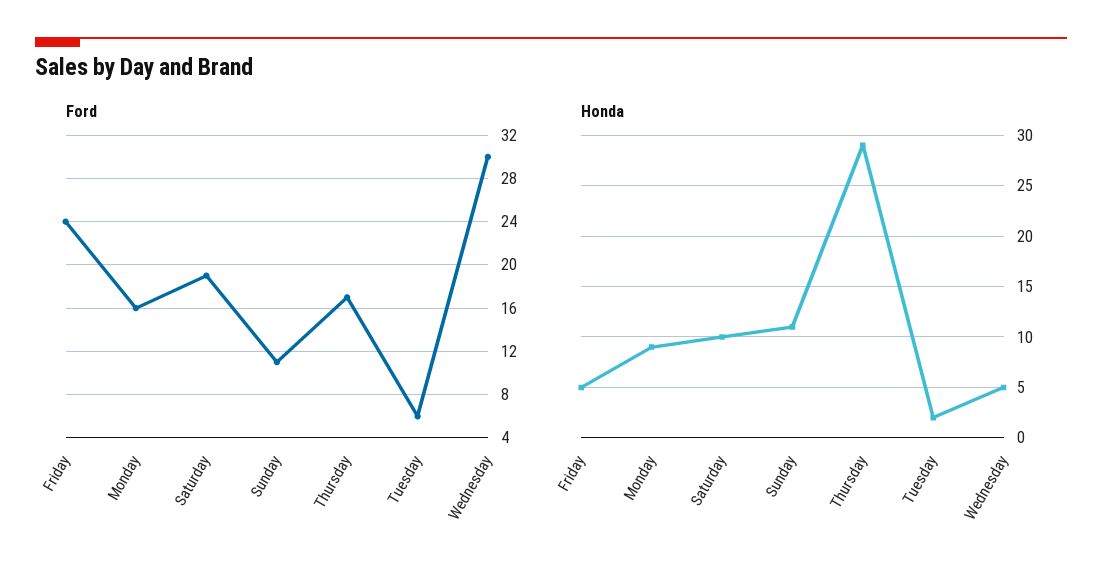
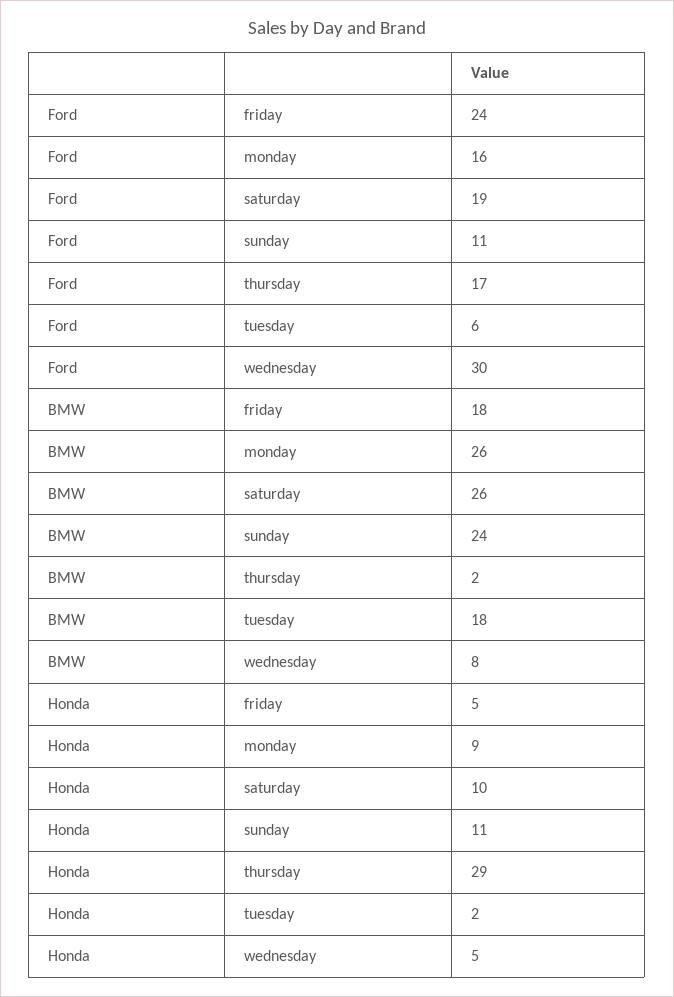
  {
    "Ford": {
      "Friday": 24,
      "Monday": 16,
      "Saturday": 19,
      "Sunday": 11,
      "Thursday": 17,
      "Tuesday": 6,
      "Wednesday": 30
    },
    "Honda": {
      "Friday": 5,
      "Monday": 9,
      "Saturday": 10,
      "Sunday": 11,
      "Thursday": 29,
      "Tuesday": 2,
      "Wednesday": 5
-   }
+   },
+   "BMW": {
+     "Friday": 18,
+     "Monday": 26,
+     "Saturday": 26,
+     "Sunday": 24,
+     "Thursday": 2,
+     "Tuesday": 18,
+     "Wednesday": 8
+   }
  }

